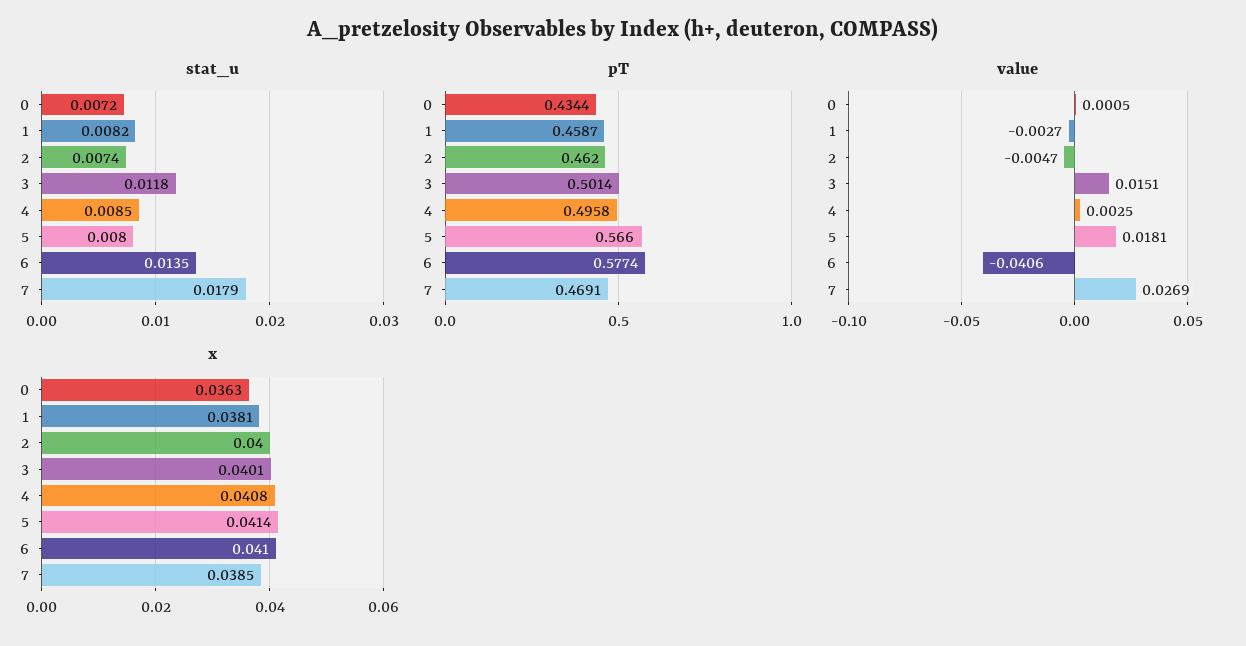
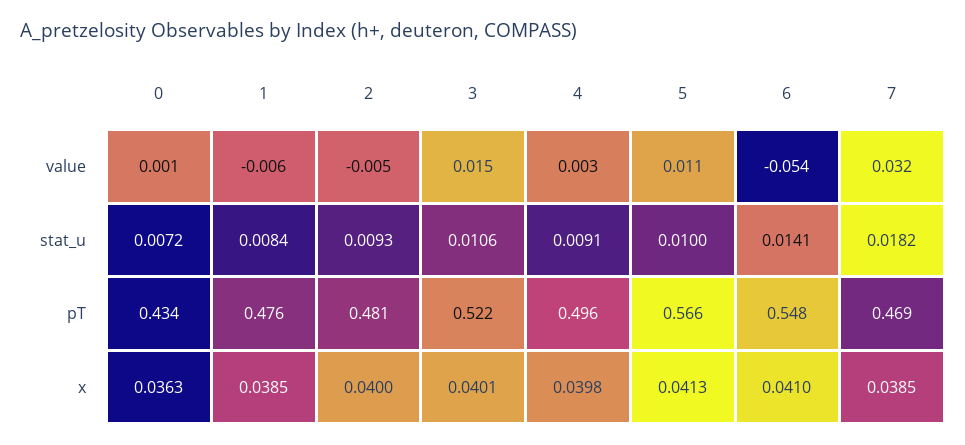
  {
    "stat_u": {
      "0": 0.0072,
-     "1": 0.0082,
+     "1": 0.0084,
-     "2": 0.0074,
+     "2": 0.0093,
-     "3": 0.0118,
+     "3": 0.0106,
-     "4": 0.0085,
+     "4": 0.0091,
-     "5": 0.008,
+     "5": 0.01,
-     "6": 0.0135,
+     "6": 0.0141,
-     "7": 0.0179
+     "7": 0.0182
    },
    "pT": {
      "0": 0.4344,
-     "1": 0.4587,
+     "1": 0.476,
-     "2": 0.462,
+     "2": 0.481,
-     "3": 0.5014,
+     "3": 0.522,
      "4": 0.4958,
      "5": 0.566,
-     "6": 0.5774,
+     "6": 0.548,
      "7": 0.4691
    },
    "value": {
      "0": 0.0005,
-     "1": -0.0027,
+     "1": -0.006,
      "2": -0.0047,
      "3": 0.0151,
      "4": 0.0025,
-     "5": 0.0181,
+     "5": 0.011,
-     "6": -0.0406,
+     "6": -0.054,
-     "7": 0.0269
+     "7": 0.032
    },
    "x": {
      "0": 0.0363,
-     "1": 0.0381,
+     "1": 0.0385,
      "2": 0.04,
      "3": 0.0401,
-     "4": 0.0408,
+     "4": 0.0398,
-     "5": 0.0414,
+     "5": 0.0413,
      "6": 0.041,
      "7": 0.0385
    }
  }

